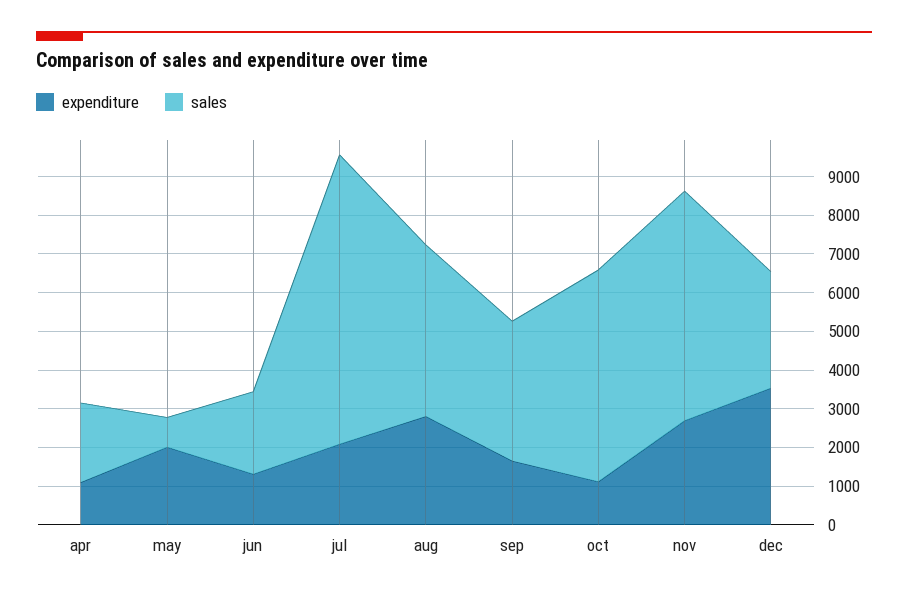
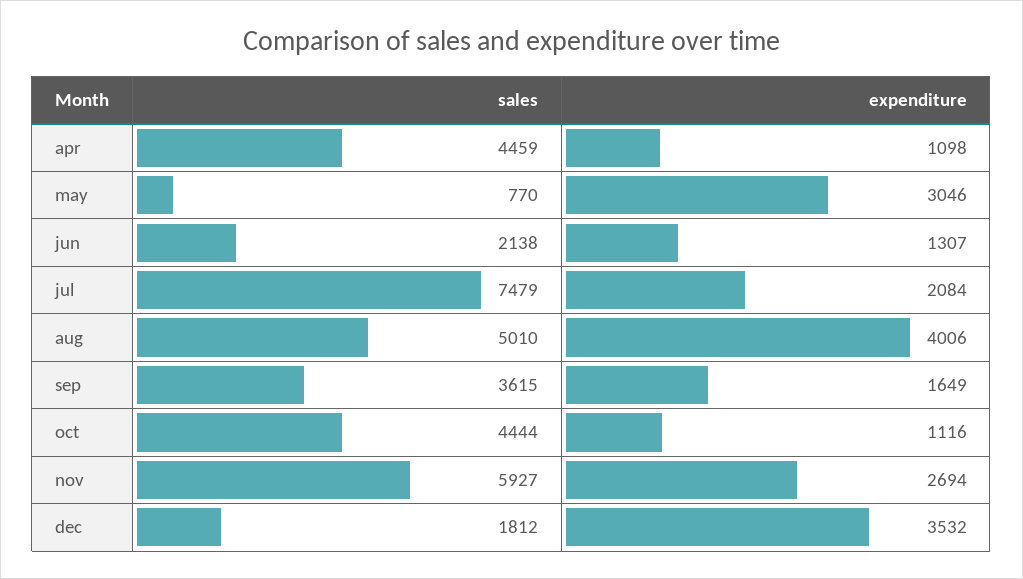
  {
    "expenditure": {
      "apr": 1098,
-     "may": 2000,
+     "may": 3046,
      "jun": 1307,
      "jul": 2084,
-     "aug": 2750,
+     "aug": 4006,
      "sep": 1649,
      "oct": 1116,
      "nov": 2694,
      "dec": 3532
    },
    "sales": {
-     "apr": 2000,
+     "apr": 4459,
      "may": 770,
      "jun": 2138,
      "jul": 7479,
-     "aug": 4500,
+     "aug": 5010,
      "sep": 3615,
-     "oct": 5500,
+     "oct": 4444,
      "nov": 5927,
-     "dec": 3000
+     "dec": 1812
    }
  }

